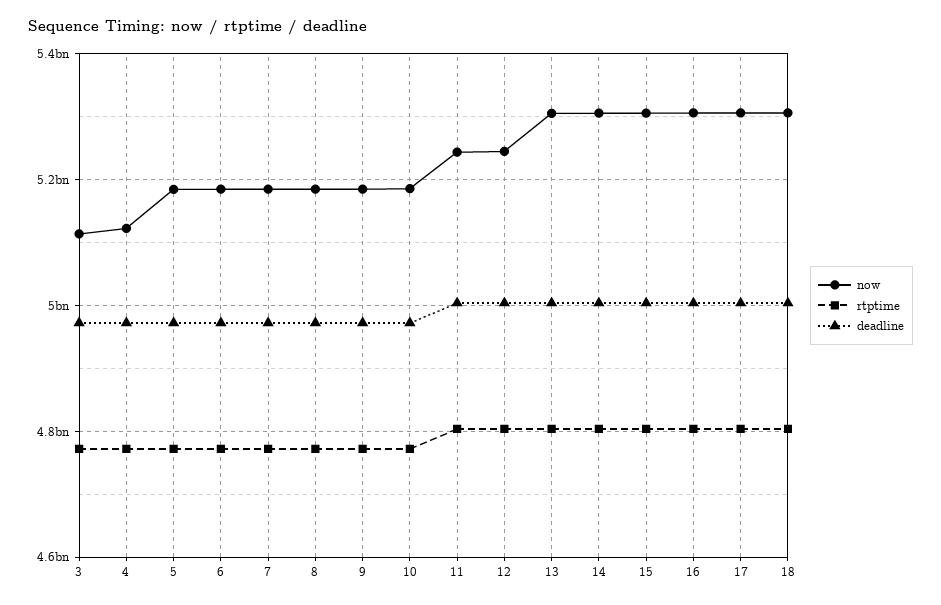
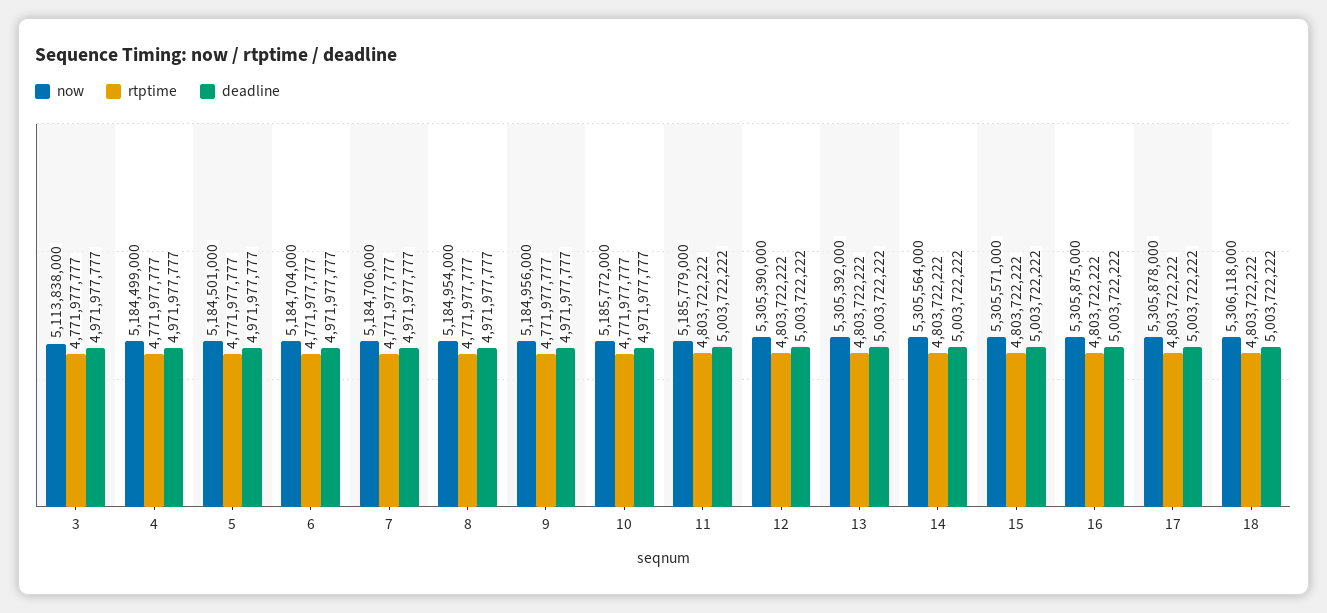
  {
    "now": {
      "3": 5113838000,
-     "4": 5120000000,
+     "4": 5184499000,
      "5": 5184501000,
      "6": 5184704000,
      "7": 5184706000,
      "8": 5184954000,
      "9": 5184956000,
      "10": 5185772000,
-     "11": 5240000000,
+     "11": 5185779000,
-     "12": 5240000000,
+     "12": 5305390000,
      "13": 5305392000,
      "14": 5305564000,
      "15": 5305571000,
      "16": 5305875000,
      "17": 5305878000,
      "18": 5306118000
    },
    "rtptime": {
      "3": 4771977777,
      "4": 4771977777,
      "5": 4771977777,
      "6": 4771977777,
      "7": 4771977777,
      "8": 4771977777,
      "9": 4771977777,
      "10": 4771977777,
      "11": 4803722222,
      "12": 4803722222,
      "13": 4803722222,
      "14": 4803722222,
      "15": 4803722222,
      "16": 4803722222,
      "17": 4803722222,
      "18": 4803722222
    },
    "deadline": {
      "3": 4971977777,
      "4": 4971977777,
      "5": 4971977777,
      "6": 4971977777,
      "7": 4971977777,
      "8": 4971977777,
      "9": 4971977777,
      "10": 4971977777,
      "11": 5003722222,
      "12": 5003722222,
      "13": 5003722222,
      "14": 5003722222,
      "15": 5003722222,
      "16": 5003722222,
      "17": 5003722222,
      "18": 5003722222
    }
  }

